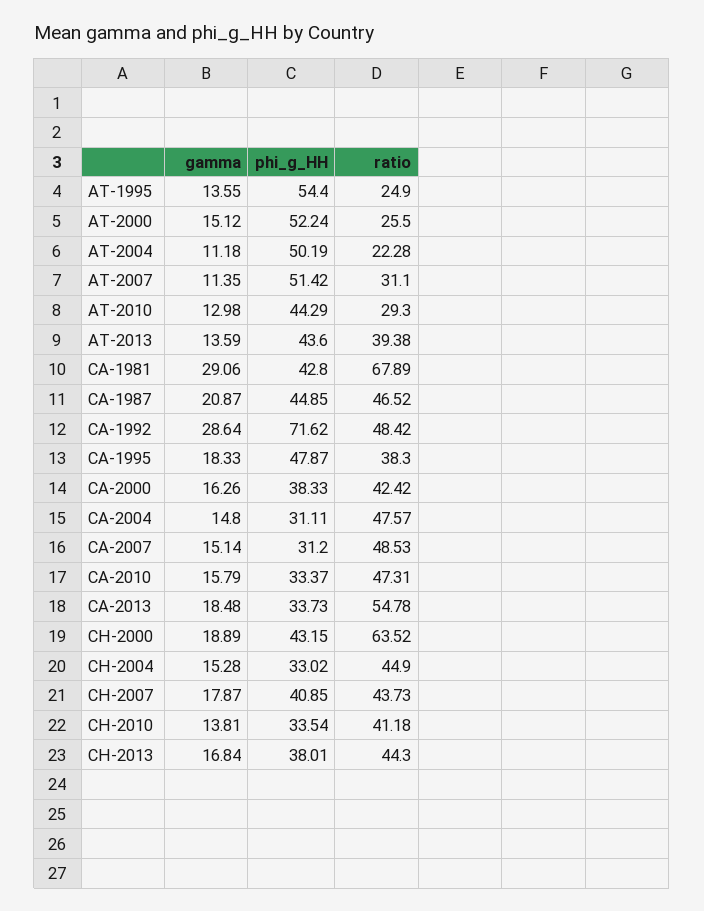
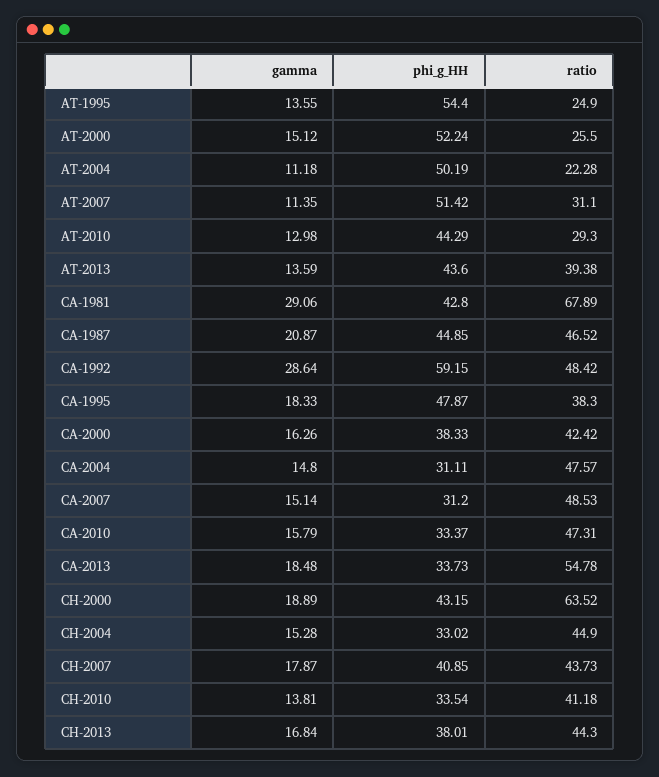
  {
    "gamma": {
      "AT-1995": 13.55,
      "AT-2000": 15.12,
      "AT-2004": 11.18,
      "AT-2007": 11.35,
      "AT-2010": 12.98,
      "AT-2013": 13.59,
      "CA-1981": 29.06,
      "CA-1987": 20.87,
      "CA-1992": 28.64,
      "CA-1995": 18.33,
      "CA-2000": 16.26,
      "CA-2004": 14.8,
      "CA-2007": 15.14,
      "CA-2010": 15.79,
      "CA-2013": 18.48,
      "CH-2000": 18.89,
      "CH-2004": 15.28,
      "CH-2007": 17.87,
      "CH-2010": 13.81,
      "CH-2013": 16.84
    },
    "phi_g_HH": {
      "AT-1995": 54.4,
      "AT-2000": 52.24,
      "AT-2004": 50.19,
      "AT-2007": 51.42,
      "AT-2010": 44.29,
      "AT-2013": 43.6,
      "CA-1981": 42.8,
      "CA-1987": 44.85,
-     "CA-1992": 71.62,
+     "CA-1992": 59.15,
      "CA-1995": 47.87,
      "CA-2000": 38.33,
      "CA-2004": 31.11,
      "CA-2007": 31.2,
      "CA-2010": 33.37,
      "CA-2013": 33.73,
      "CH-2000": 43.15,
      "CH-2004": 33.02,
      "CH-2007": 40.85,
      "CH-2010": 33.54,
      "CH-2013": 38.01
    },
    "ratio": {
      "AT-1995": 24.9,
      "AT-2000": 25.5,
      "AT-2004": 22.28,
      "AT-2007": 31.1,
      "AT-2010": 29.3,
      "AT-2013": 39.38,
      "CA-1981": 67.89,
      "CA-1987": 46.52,
      "CA-1992": 48.42,
      "CA-1995": 38.3,
      "CA-2000": 42.42,
      "CA-2004": 47.57,
      "CA-2007": 48.53,
      "CA-2010": 47.31,
      "CA-2013": 54.78,
      "CH-2000": 63.52,
      "CH-2004": 44.9,
      "CH-2007": 43.73,
      "CH-2010": 41.18,
      "CH-2013": 44.3
    }
  }

